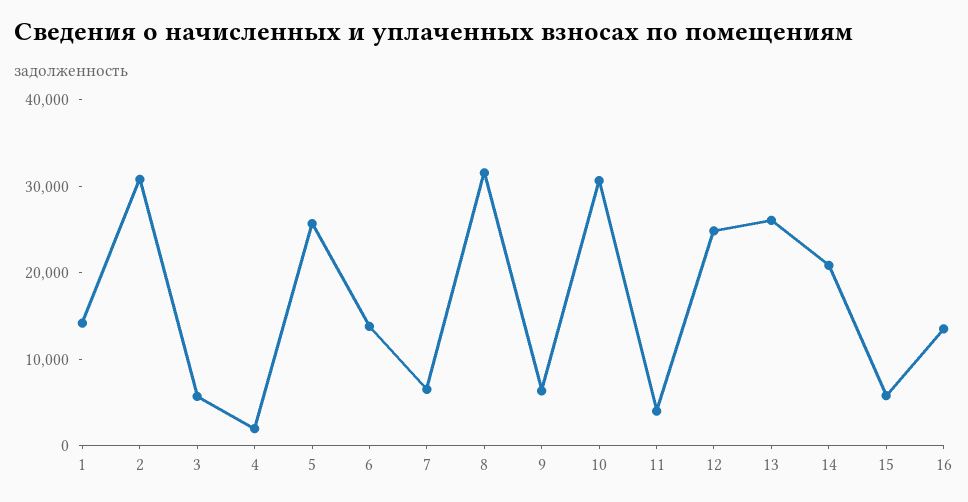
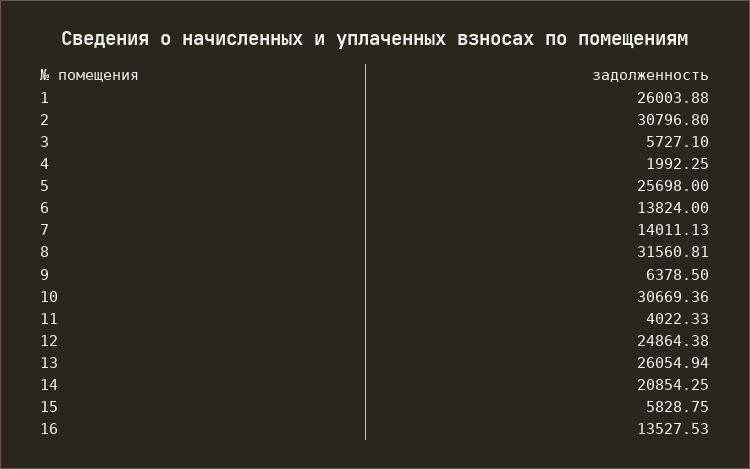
  {
-   "1": 14000,
+   "1": 26003.88,
    "2": 30796.8,
    "3": 5727.1,
    "4": 1992.25,
    "5": 25698,
    "6": 13824,
-   "7": 6000,
+   "7": 14011.13,
    "8": 31560.81,
    "9": 6378.5,
    "10": 30669.36,
    "11": 4022.33,
    "12": 24864.38,
    "13": 26054.94,
    "14": 20854.25,
    "15": 5828.75,
    "16": 13527.53
  }

